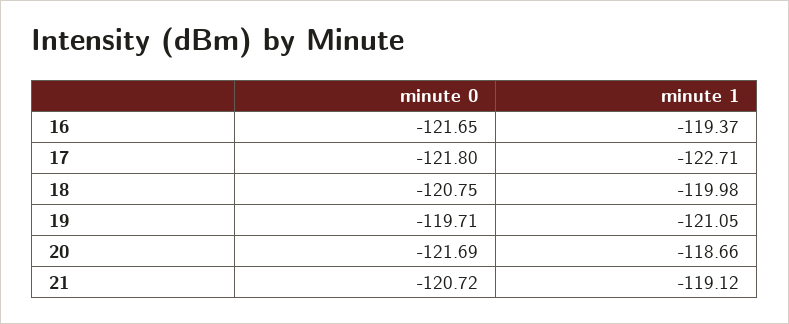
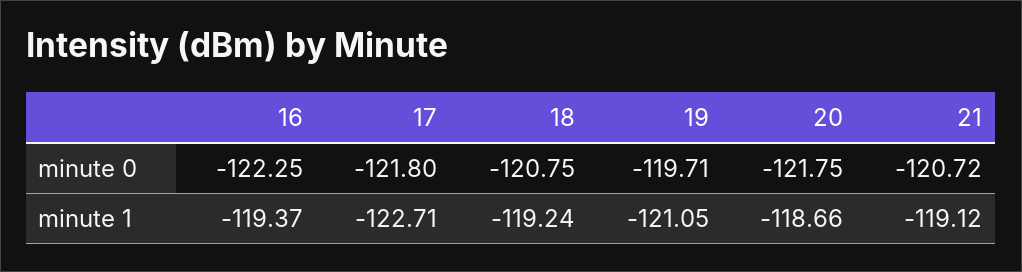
  {
    "minute 0": {
-     "16": -121.65,
+     "16": -122.25,
      "17": -121.8,
      "18": -120.75,
      "19": -119.71,
-     "20": -121.69,
+     "20": -121.75,
      "21": -120.72
    },
    "minute 1": {
      "16": -119.37,
      "17": -122.71,
-     "18": -119.98,
+     "18": -119.24,
      "19": -121.05,
      "20": -118.66,
      "21": -119.12
    }
  }

